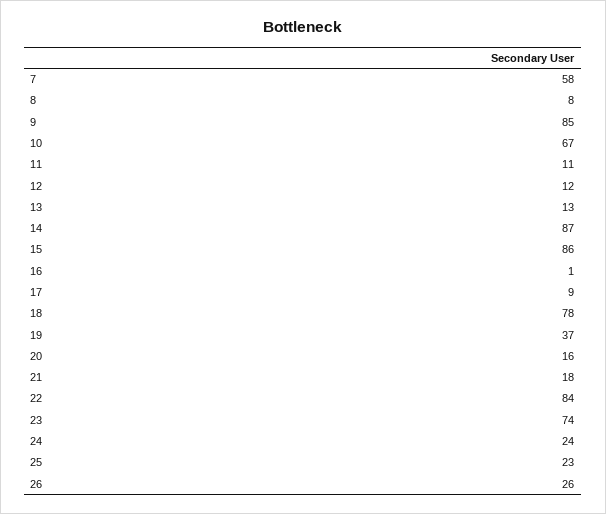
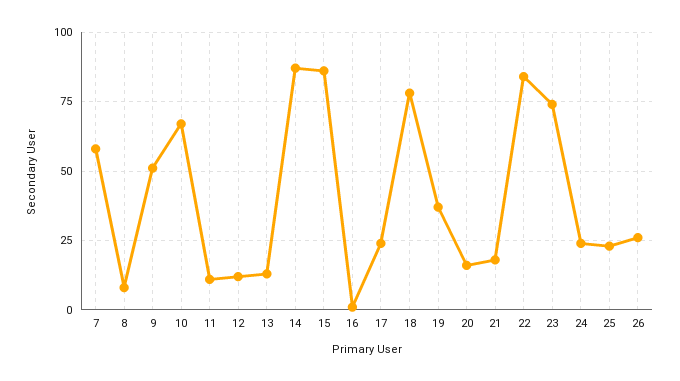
  {
    "7": 58,
    "8": 8,
-   "9": 85,
+   "9": 50,
    "10": 67,
    "11": 11,
    "12": 12,
    "13": 13,
    "14": 87,
    "15": 86,
    "16": 1,
-   "17": 9,
+   "17": 25,
    "18": 78,
    "19": 37,
    "20": 16,
    "21": 18,
    "22": 84,
    "23": 74,
    "24": 24,
    "25": 23,
    "26": 26
  }

